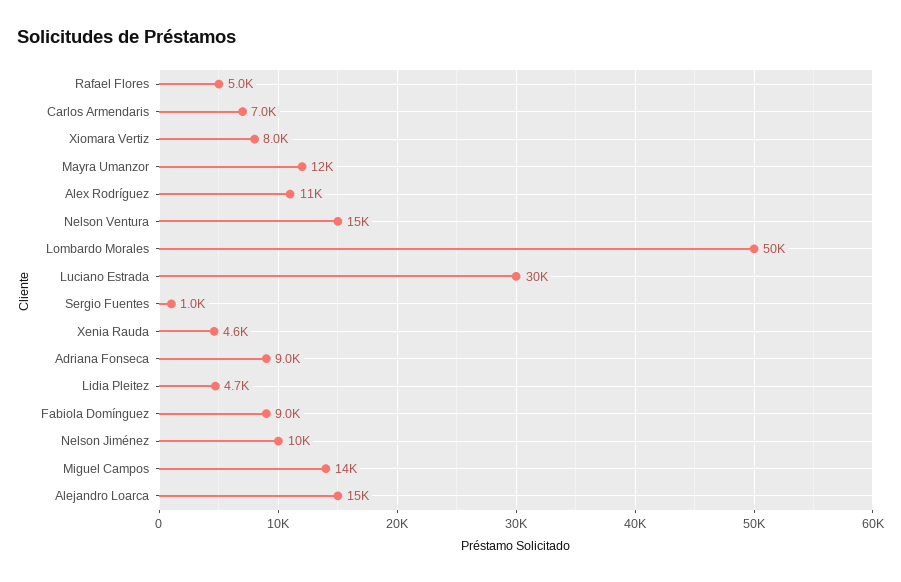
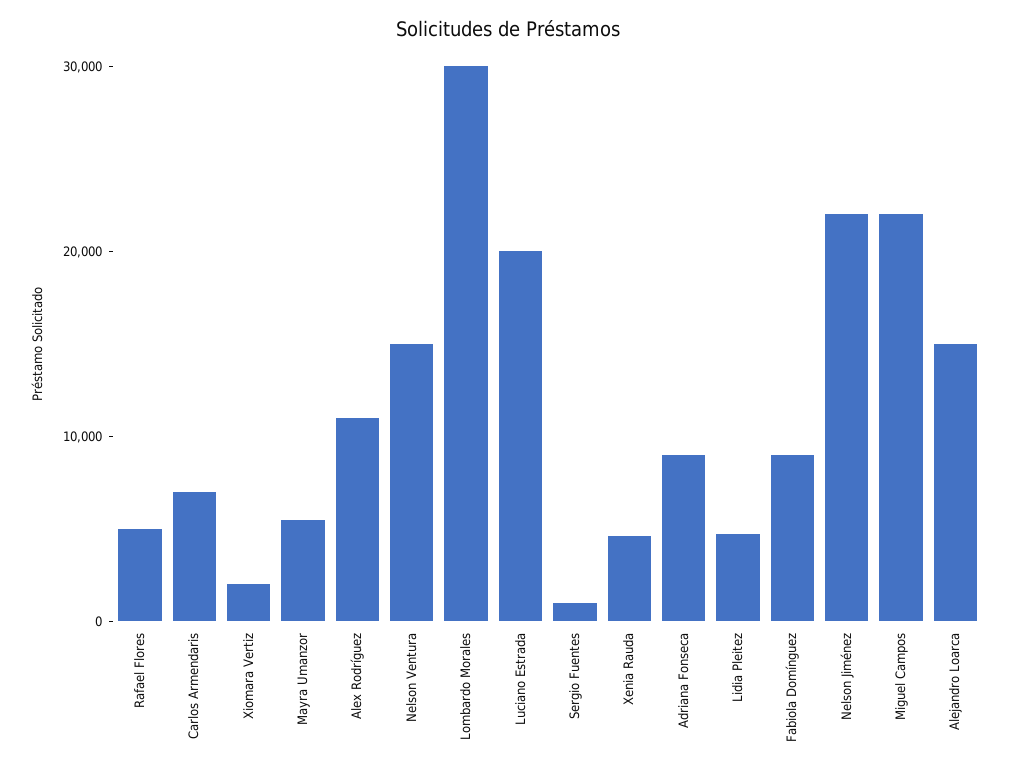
  {
    "Rafael Flores": 5000,
    "Carlos Armendaris": 7000,
-   "Xiomara Vertiz": 8000,
+   "Xiomara Vertiz": 2000,
-   "Mayra Umanzor": 12000,
+   "Mayra Umanzor": 6000,
    "Alex Rodríguez": 11000,
    "Nelson Ventura": 15000,
-   "Lombardo Morales": 50000,
+   "Lombardo Morales": 30000,
-   "Luciano Estrada": 30000,
+   "Luciano Estrada": 20000,
    "Sergio Fuentes": 1000,
    "Xenia Rauda": 4600,
    "Adriana Fonseca": 9000,
    "Lidia Pleitez": 4700,
    "Fabiola Domínguez": 9000,
-   "Nelson Jiménez": 10000,
+   "Nelson Jiménez": 22000,
-   "Miguel Campos": 14000,
+   "Miguel Campos": 22000,
    "Alejandro Loarca": 15000
  }

